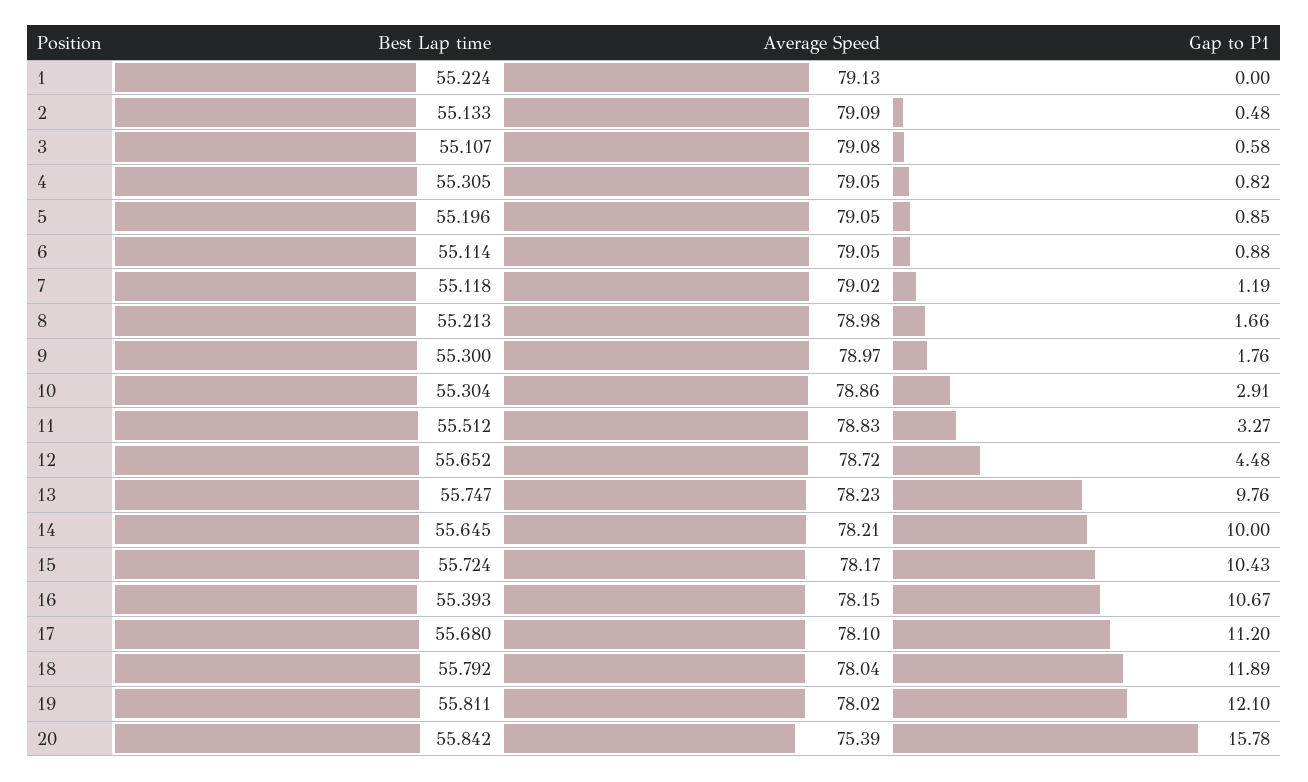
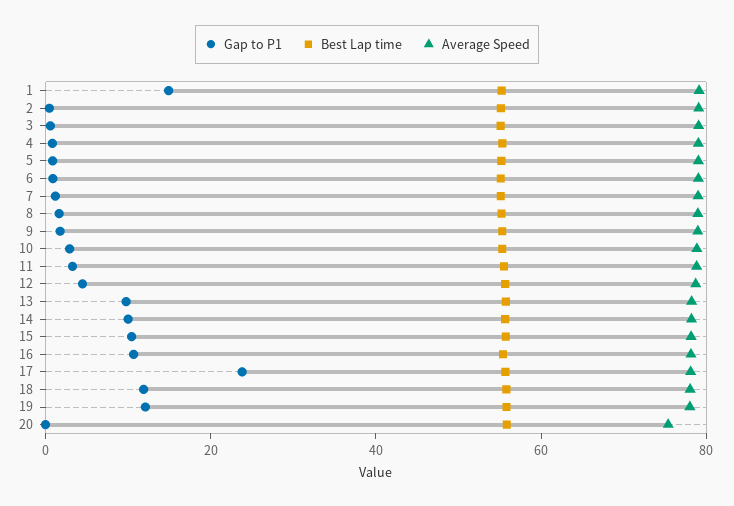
  {
    "Best Lap time": {
      "1": 55.224,
      "2": 55.133,
      "3": 55.107,
      "4": 55.305,
      "5": 55.196,
      "6": 55.114,
      "7": 55.118,
      "8": 55.213,
      "9": 55.3,
      "10": 55.304,
      "11": 55.512,
      "12": 55.652,
      "13": 55.747,
      "14": 55.645,
      "15": 55.724,
      "16": 55.393,
      "17": 55.68,
      "18": 55.792,
      "19": 55.811,
      "20": 55.842
    },
    "Average Speed": {
      "1": 79.13,
      "2": 79.09,
      "3": 79.08,
      "4": 79.05,
      "5": 79.05,
      "6": 79.05,
      "7": 79.02,
      "8": 78.98,
      "9": 78.97,
      "10": 78.86,
      "11": 78.83,
      "12": 78.72,
      "13": 78.23,
      "14": 78.21,
      "15": 78.17,
      "16": 78.15,
      "17": 78.1,
      "18": 78.04,
      "19": 78.02,
      "20": 75.39
    },
    "Gap to P1": {
-     "1": 0,
+     "1": 15,
      "2": 0.48,
      "3": 0.58,
      "4": 0.82,
      "5": 0.85,
      "6": 0.88,
      "7": 1.19,
      "8": 1.66,
      "9": 1.76,
      "10": 2.91,
      "11": 3.27,
      "12": 4.48,
      "13": 9.76,
      "14": 10,
      "15": 10.43,
      "16": 10.67,
-     "17": 11.2,
+     "17": 25,
      "18": 11.89,
      "19": 12.1,
-     "20": 15.78
+     "20": 0
    }
  }

